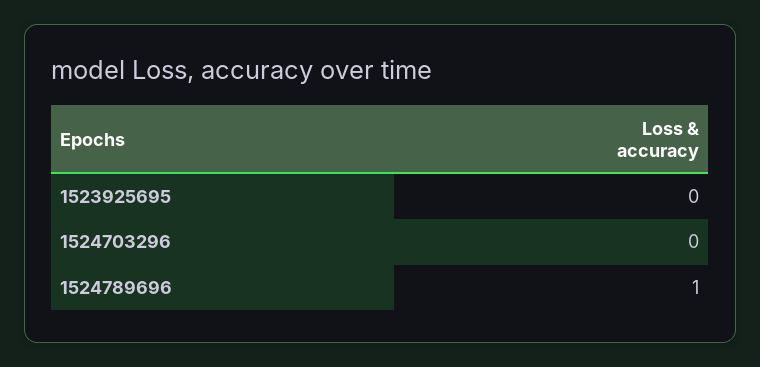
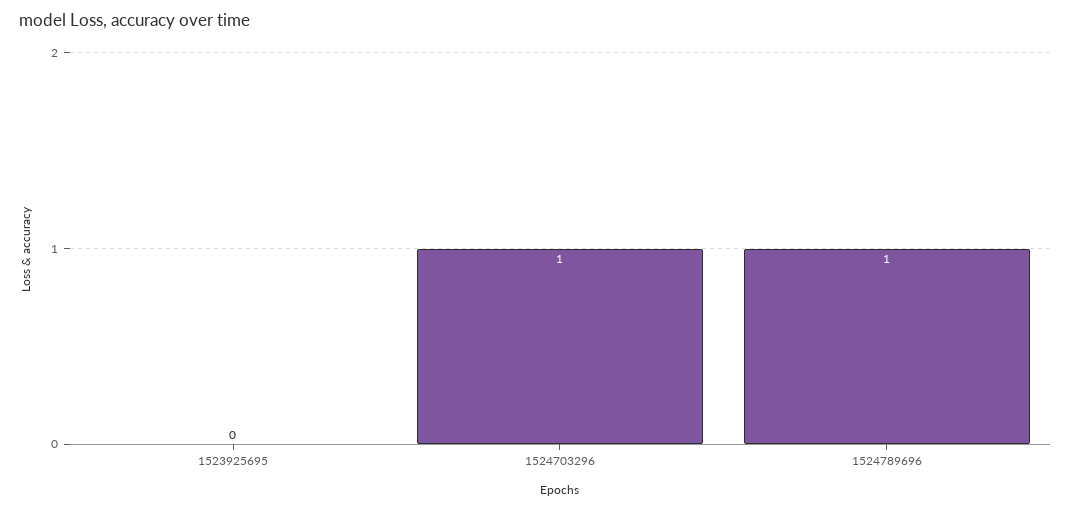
  {
    "1523925695": 0,
-   "1524703296": 0,
+   "1524703296": 1,
    "1524789696": 1
  }

